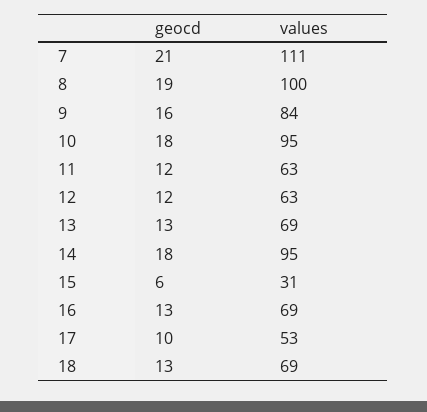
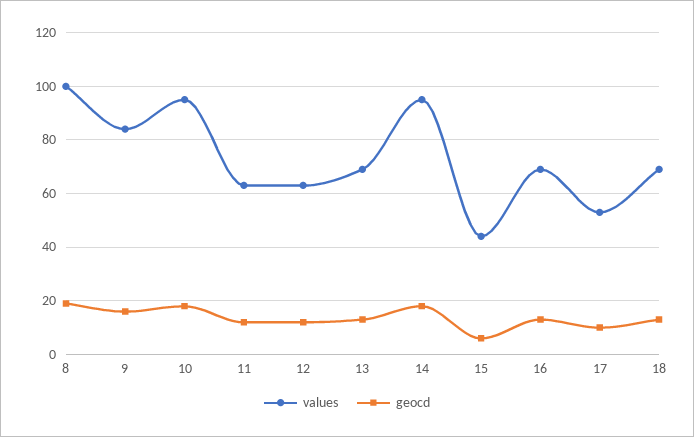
  {
    "geocd": {
-     "7": 21,
      "8": 19,
      "9": 16,
      "10": 18,
      "11": 12,
      "12": 12,
      "13": 13,
      "14": 18,
      "15": 6,
      "16": 13,
      "17": 10,
      "18": 13
    },
    "values": {
-     "7": 111,
      "8": 100,
      "9": 84,
      "10": 95,
      "11": 63,
      "12": 63,
      "13": 69,
      "14": 95,
-     "15": 31,
+     "15": 45,
      "16": 69,
      "17": 53,
      "18": 69
    }
  }

